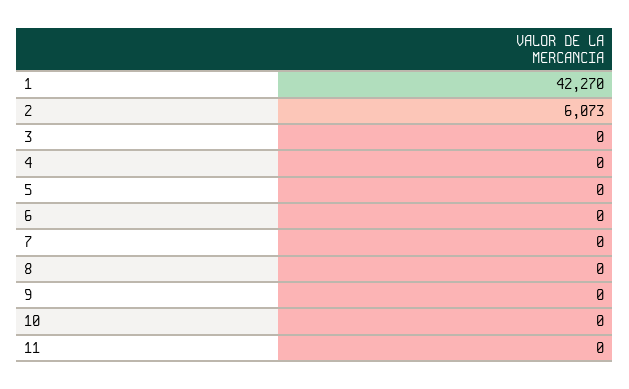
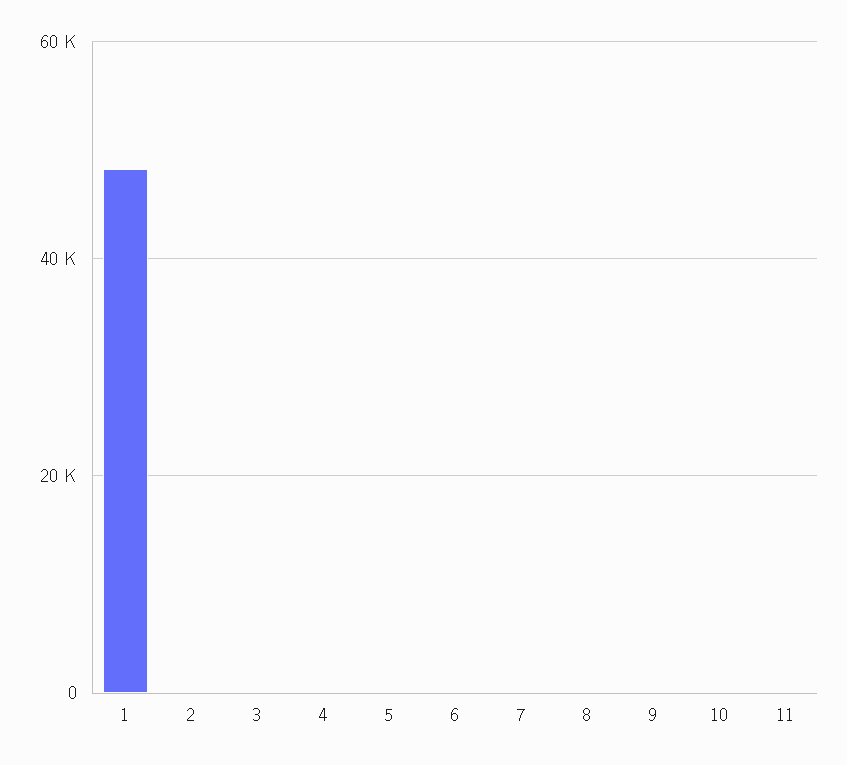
  {
-   "1": 42270,
+   "1": 48000,
-   "2": 6073,
+   "2": 0,
    "3": 0,
    "4": 0,
    "5": 0,
    "6": 0,
    "7": 0,
    "8": 0,
    "9": 0,
    "10": 0,
    "11": 0
  }

